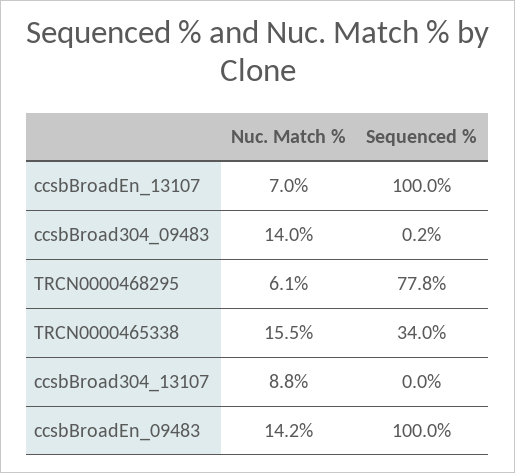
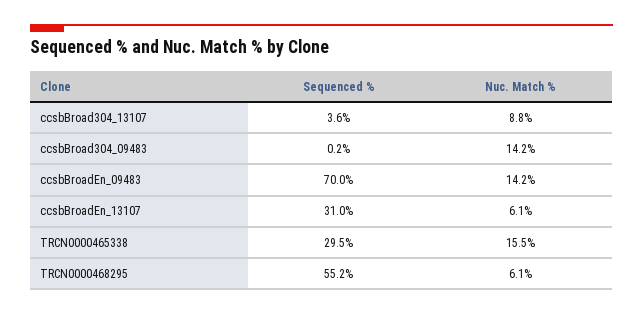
  {
    "Nuc. Match %": {
-     "ccsbBroadEn_13107": 7,
+     "ccsbBroadEn_13107": 6.1,
-     "ccsbBroad304_09483": 14,
+     "ccsbBroad304_09483": 14.2,
      "TRCN0000468295": 6.1,
      "TRCN0000465338": 15.5,
      "ccsbBroad304_13107": 8.8,
      "ccsbBroadEn_09483": 14.2
    },
    "Sequenced %": {
-     "ccsbBroadEn_13107": 100,
+     "ccsbBroadEn_13107": 31,
      "ccsbBroad304_09483": 0.2,
-     "TRCN0000468295": 77.8,
+     "TRCN0000468295": 55.2,
-     "TRCN0000465338": 34,
+     "TRCN0000465338": 29.5,
-     "ccsbBroad304_13107": 0,
+     "ccsbBroad304_13107": 3.6,
-     "ccsbBroadEn_09483": 100
+     "ccsbBroadEn_09483": 70
    }
  }

